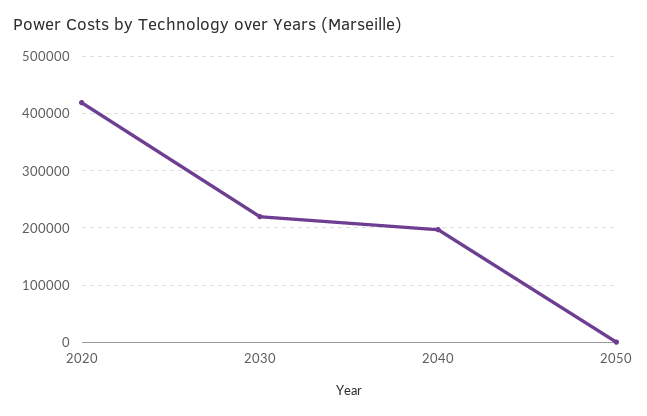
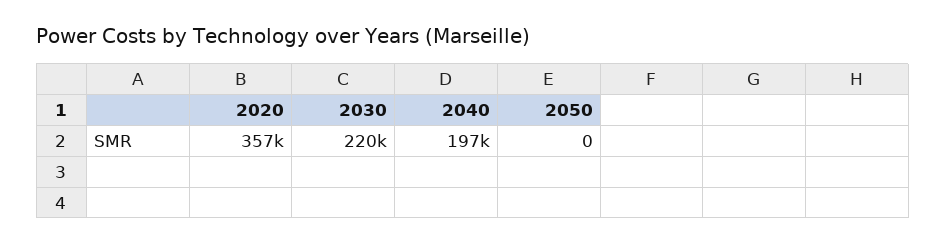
  {
-   "2020": 420000,
+   "2020": 357000,
    "2030": 220000,
    "2040": 197000,
    "2050": 0
  }

